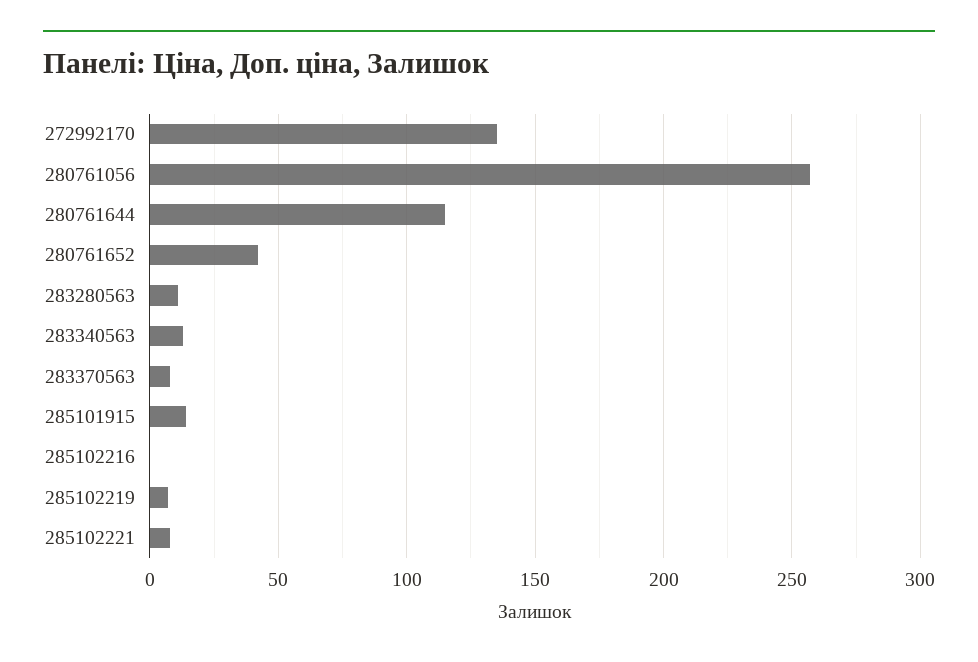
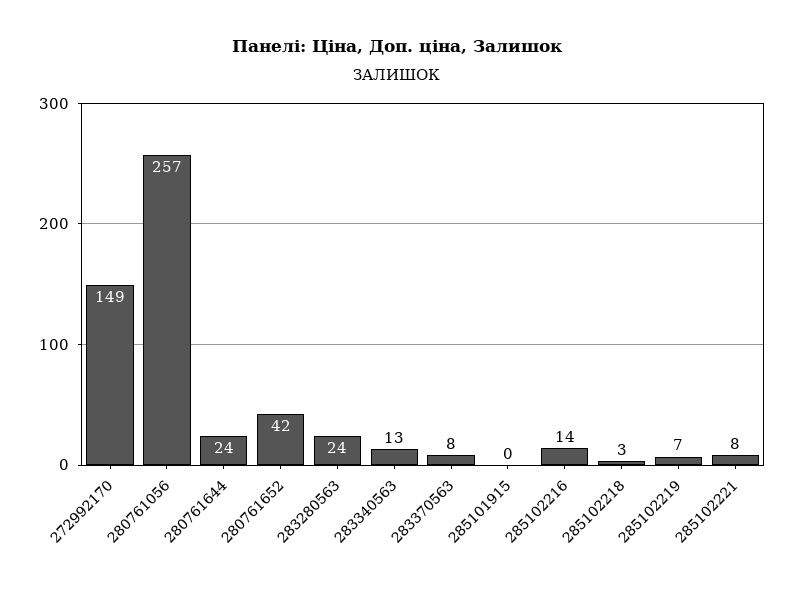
  {
-   "272992170": 135,
+   "272992170": 149,
    "280761056": 257,
-   "280761644": 115,
+   "280761644": 24,
    "280761652": 42,
-   "283280563": 10,
+   "283280563": 24,
    "283340563": 13,
    "283370563": 8,
-   "285101915": 15,
+   "285101915": 0,
-   "285102216": 0,
+   "285102216": 14,
    "285102219": 7,
-   "285102221": 8
+   "285102221": 8,
+   "285102218": 3
  }

